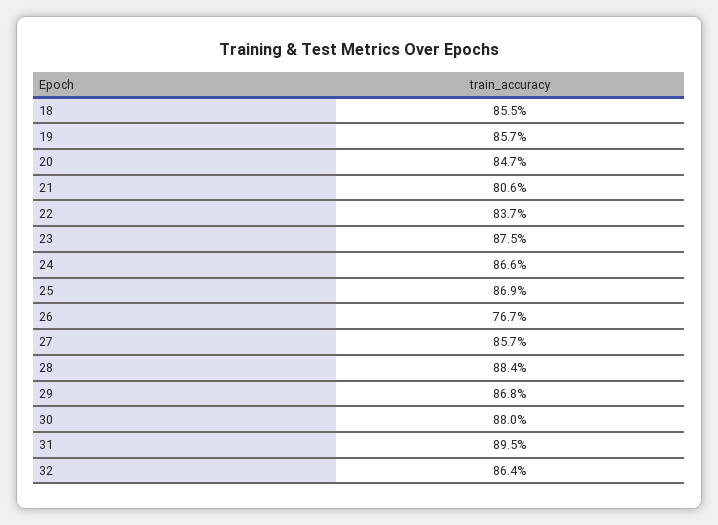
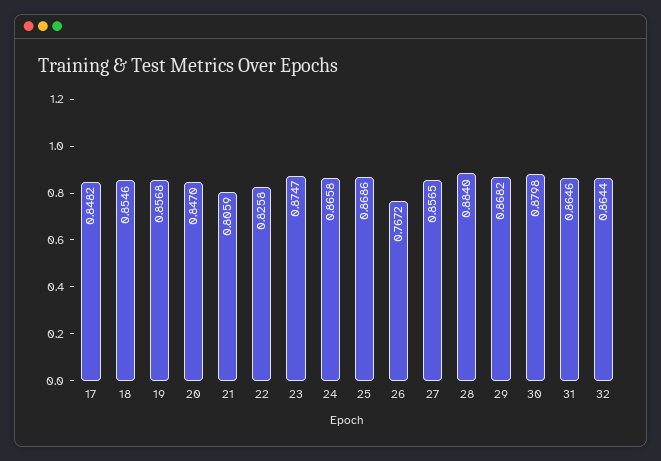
  {
    "18": 0.8546,
    "19": 0.8568,
    "20": 0.847,
    "21": 0.8059,
-   "22": 0.837,
+   "22": 0.8258,
    "23": 0.8747,
    "24": 0.8658,
    "25": 0.8686,
    "26": 0.7672,
    "27": 0.8565,
    "28": 0.884,
    "29": 0.8682,
    "30": 0.8798,
-   "31": 0.895,
+   "31": 0.8646,
-   "32": 0.8644
+   "32": 0.8644,
+   "17": 0.8482
  }

